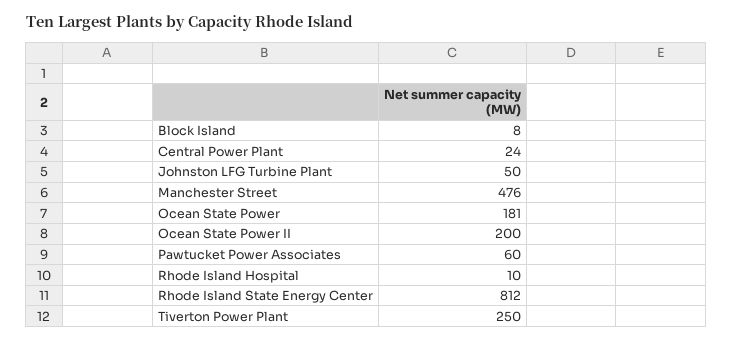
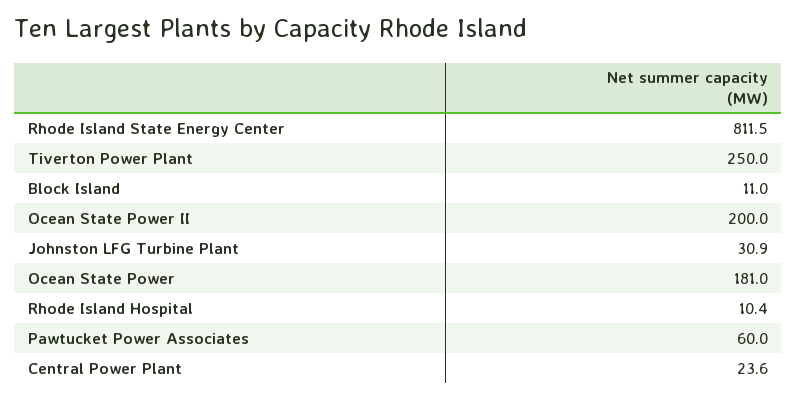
  {
-   "Block Island": 8,
+   "Block Island": 11,
    "Central Power Plant": 23.6,
-   "Johnston LFG Turbine Plant": 50,
+   "Johnston LFG Turbine Plant": 30.9,
-   "Manchester Street": 476,
    "Ocean State Power": 181,
    "Ocean State Power II": 200,
    "Pawtucket Power Associates": 60,
    "Rhode Island Hospital": 10.4,
    "Rhode Island State Energy Center": 811.5,
    "Tiverton Power Plant": 250
  }

